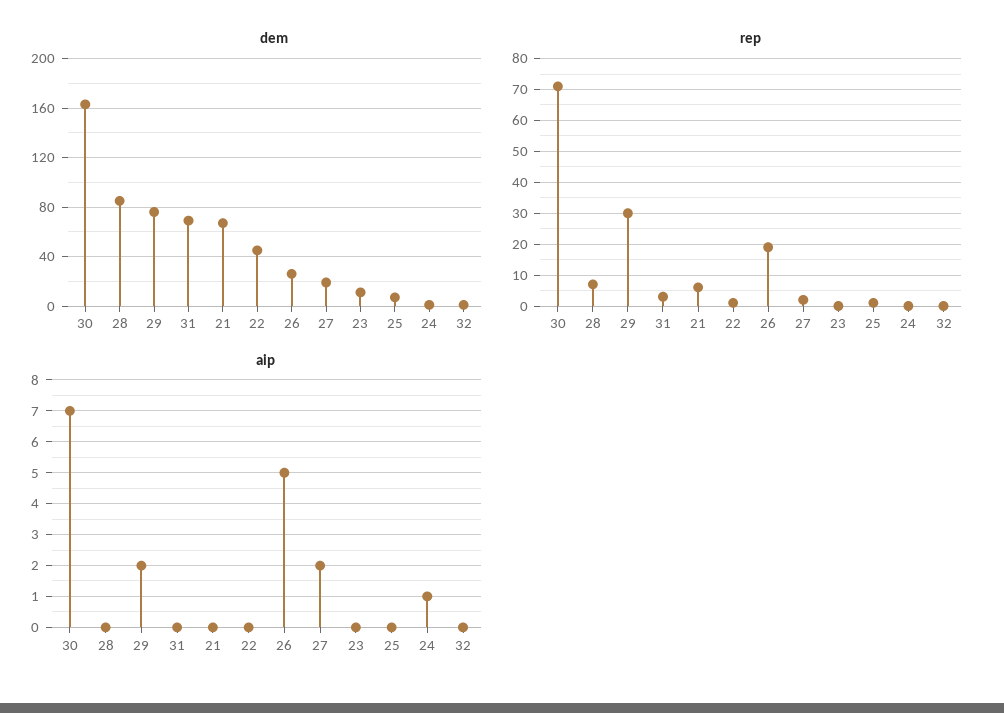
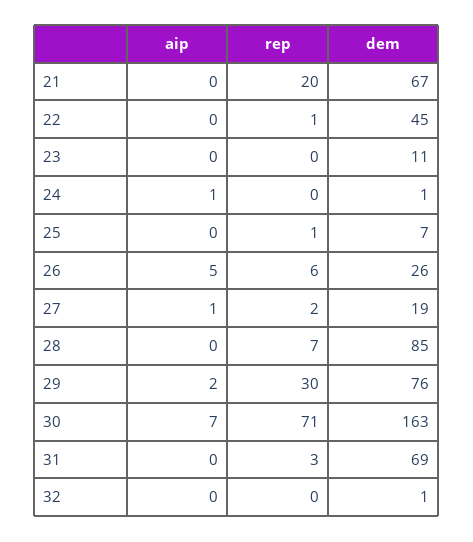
  {
    "dem": {
      "30": 163,
      "28": 85,
      "29": 76,
      "31": 69,
      "21": 67,
      "22": 45,
      "26": 26,
      "27": 19,
      "23": 11,
      "25": 7,
      "24": 1,
      "32": 1
    },
    "rep": {
      "30": 71,
      "28": 7,
      "29": 30,
      "31": 3,
-     "21": 5,
+     "21": 20,
      "22": 1,
-     "26": 20,
+     "26": 6,
      "27": 2,
      "23": 0,
      "25": 1,
      "24": 0,
      "32": 0
    },
    "aip": {
      "30": 7,
      "28": 0,
      "29": 2,
      "31": 0,
      "21": 0,
      "22": 0,
      "26": 5,
-     "27": 2,
+     "27": 1,
      "23": 0,
      "25": 0,
      "24": 1,
      "32": 0
    }
  }

